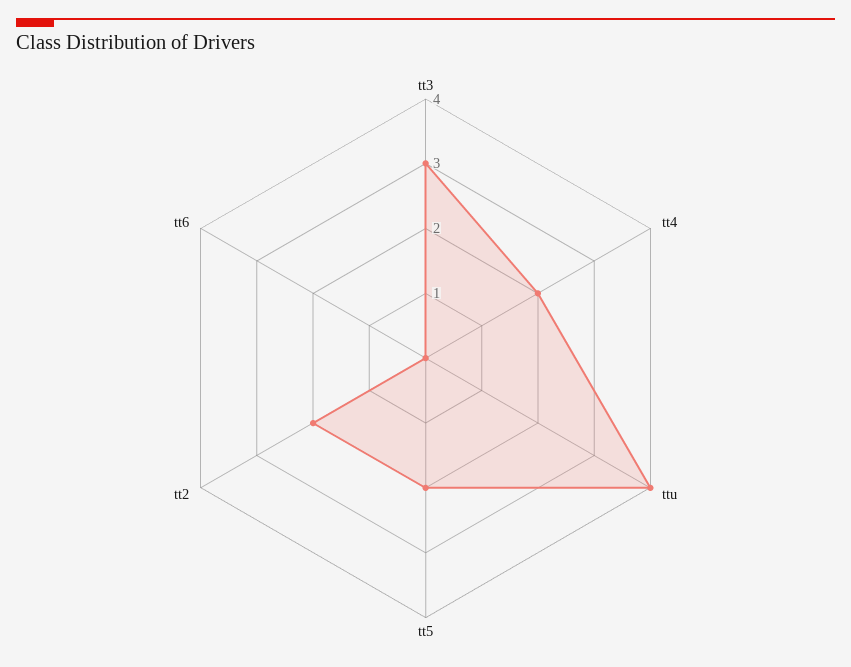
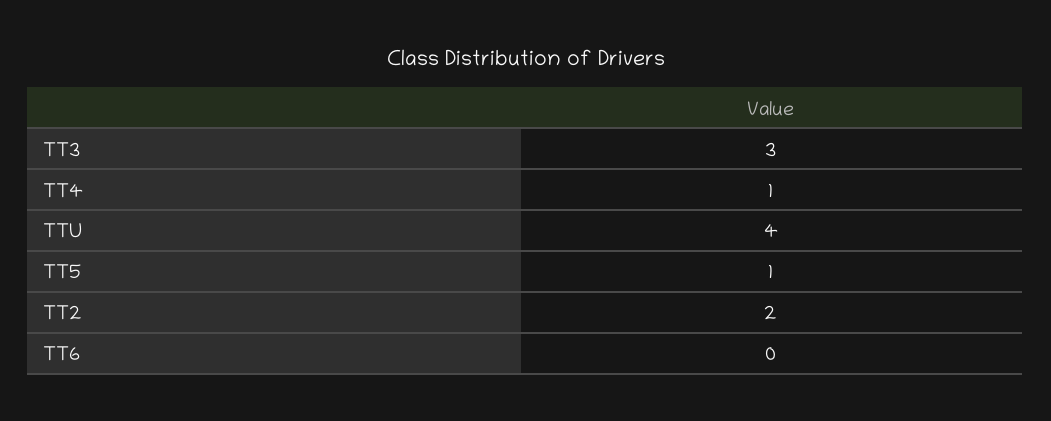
  {
    "tt3": 3,
-   "tt4": 2,
+   "tt4": 1,
    "ttu": 4,
-   "tt5": 2,
+   "tt5": 1,
    "tt2": 2,
    "tt6": 0
  }

